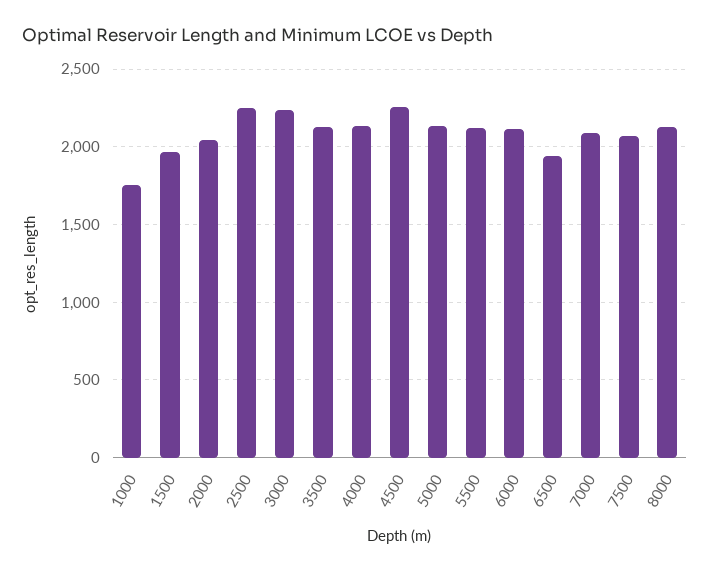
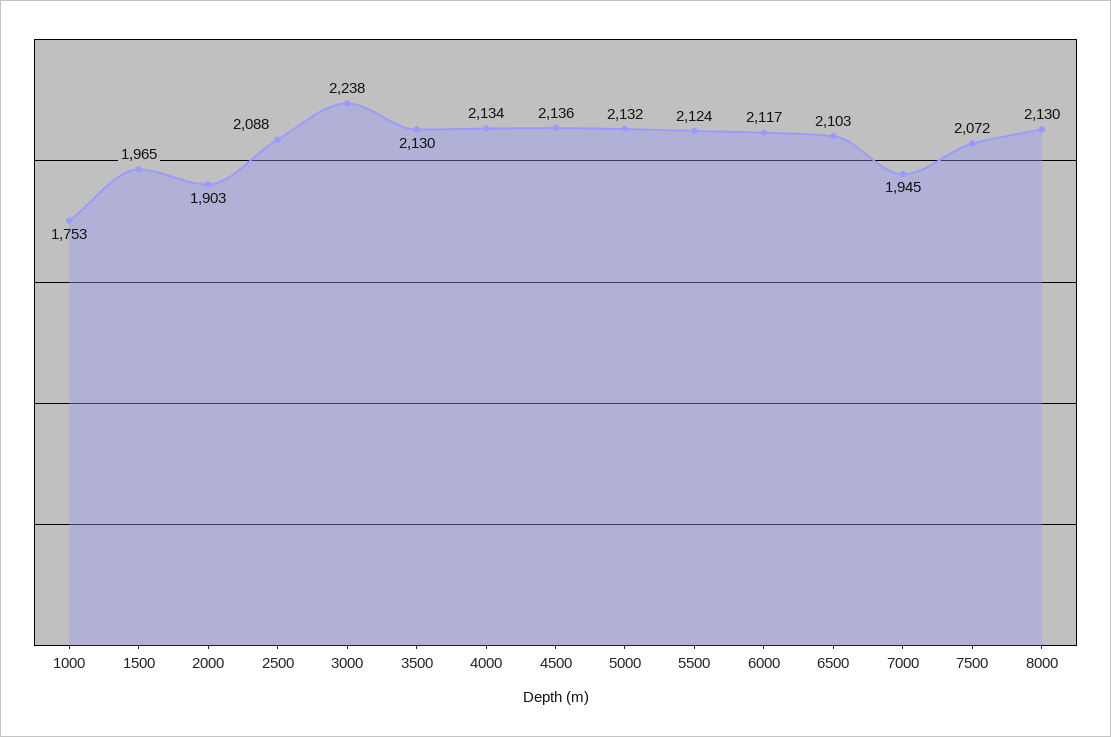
  {
    "1000": 1753,
    "1500": 1965,
-   "2000": 2050,
+   "2000": 1903,
-   "2500": 2250,
+   "2500": 2088,
    "3000": 2238,
    "3500": 2130,
    "4000": 2134,
-   "4500": 2250,
+   "4500": 2136,
    "5000": 2132,
    "5500": 2124,
    "6000": 2117,
-   "6500": 1950,
+   "6500": 2103,
-   "7000": 2100,
+   "7000": 1945,
    "7500": 2072,
    "8000": 2130
  }

